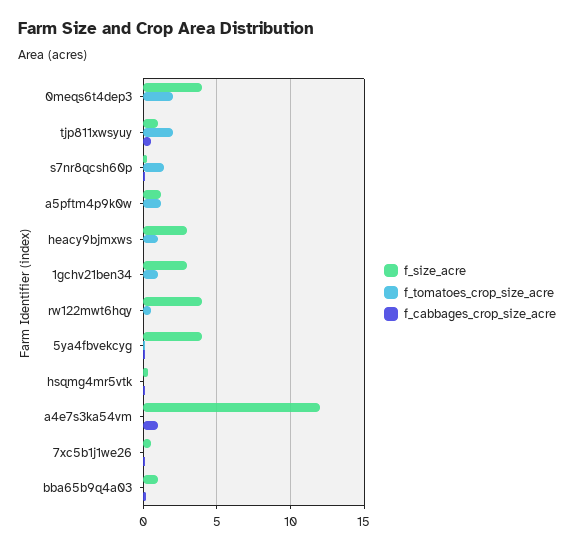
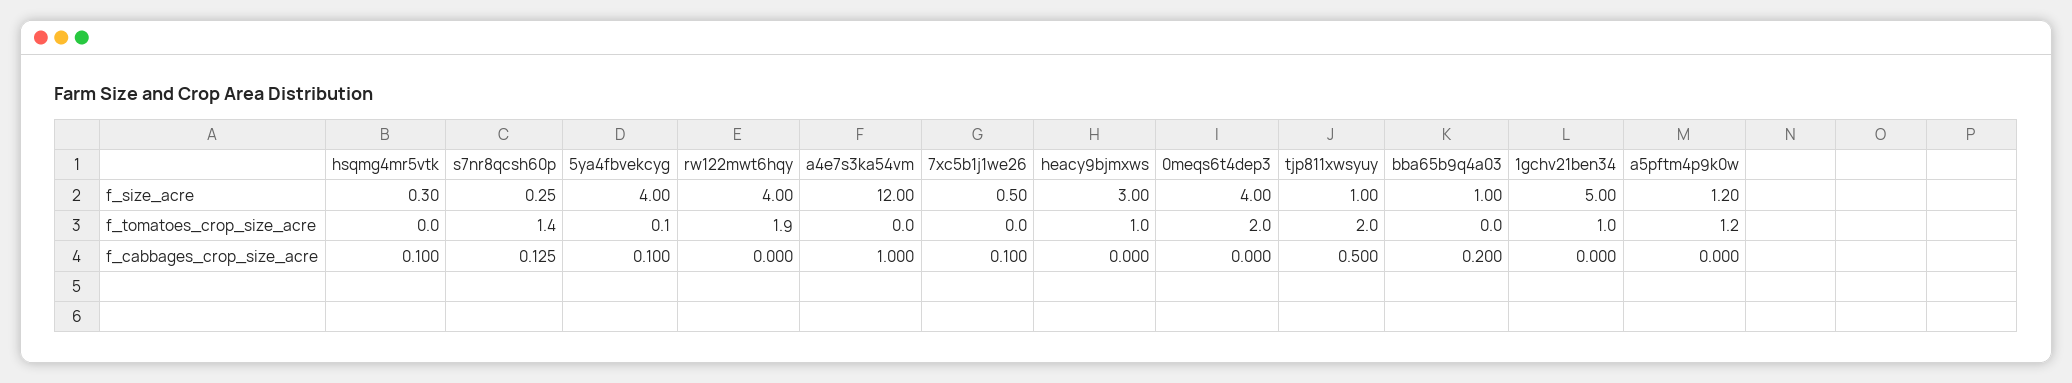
  {
    "f_size_acre": {
      "0meqs6t4dep3": 4,
      "tjp811xwsyuy": 1,
      "s7nr8qcsh60p": 0.25,
      "a5pftm4p9k0w": 1.2,
      "heacy9bjmxws": 3,
-     "1gchv21ben34": 3,
+     "1gchv21ben34": 5,
      "rw122mwt6hqy": 4,
      "5ya4fbvekcyg": 4,
      "hsqmg4mr5vtk": 0.3,
      "a4e7s3ka54vm": 12,
      "7xc5b1j1we26": 0.5,
      "bba65b9q4a03": 1
    },
    "f_tomatoes_crop_size_acre": {
      "0meqs6t4dep3": 2,
      "tjp811xwsyuy": 2,
      "s7nr8qcsh60p": 1.4,
      "a5pftm4p9k0w": 1.2,
      "heacy9bjmxws": 1,
      "1gchv21ben34": 1,
-     "rw122mwt6hqy": 0.5,
+     "rw122mwt6hqy": 1.9,
      "5ya4fbvekcyg": 0.1,
      "hsqmg4mr5vtk": 0,
      "a4e7s3ka54vm": 0,
      "7xc5b1j1we26": 0,
      "bba65b9q4a03": 0
    },
    "f_cabbages_crop_size_acre": {
      "0meqs6t4dep3": 0,
      "tjp811xwsyuy": 0.5,
      "s7nr8qcsh60p": 0.125,
      "a5pftm4p9k0w": 0,
      "heacy9bjmxws": 0,
      "1gchv21ben34": 0,
      "rw122mwt6hqy": 0,
      "5ya4fbvekcyg": 0.1,
      "hsqmg4mr5vtk": 0.1,
      "a4e7s3ka54vm": 1,
      "7xc5b1j1we26": 0.1,
      "bba65b9q4a03": 0.2
    }
  }

